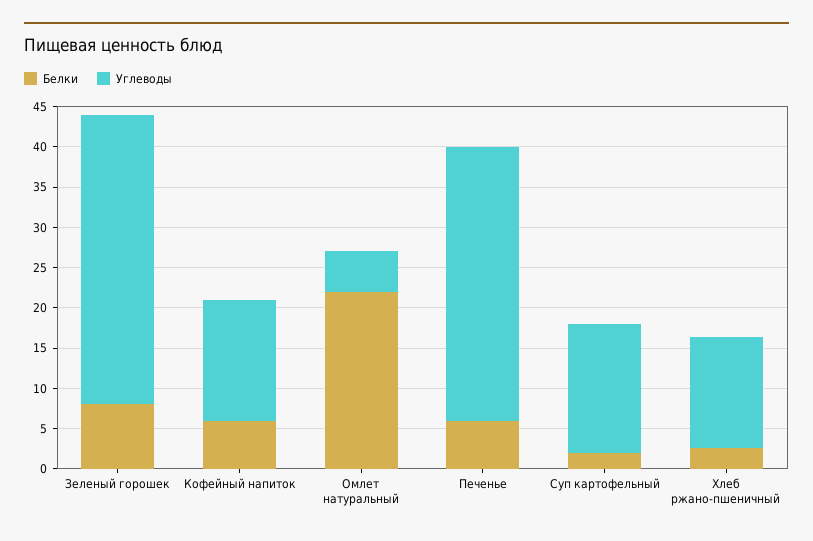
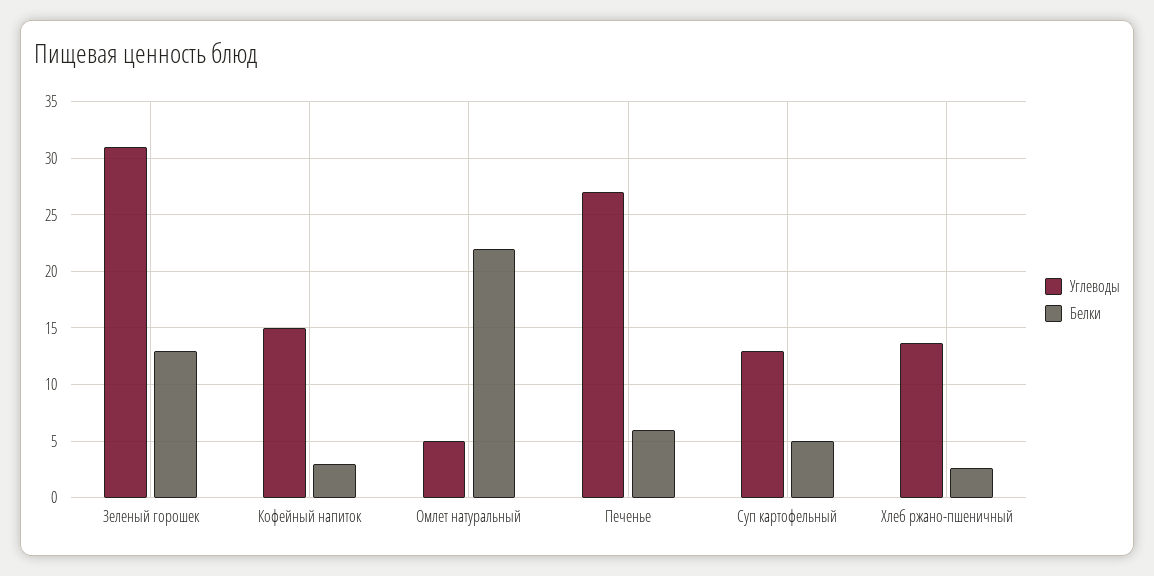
  {
    "Белки": {
-     "Зеленый горошек": 8,
+     "Зеленый горошек": 13,
-     "Кофейный напиток": 6,
+     "Кофейный напиток": 3,
      "Омлет натуральный": 22,
      "Печенье": 6,
-     "Суп картофельный": 2,
+     "Суп картофельный": 5,
      "Хлеб ржано-пшеничный": 3
    },
    "Углеводы": {
-     "Зеленый горошек": 36,
+     "Зеленый горошек": 31,
      "Кофейный напиток": 15,
      "Омлет натуральный": 5,
-     "Печенье": 34,
+     "Печенье": 27,
-     "Суп картофельный": 16,
+     "Суп картофельный": 13,
      "Хлеб ржано-пшеничный": 14
    }
  }

